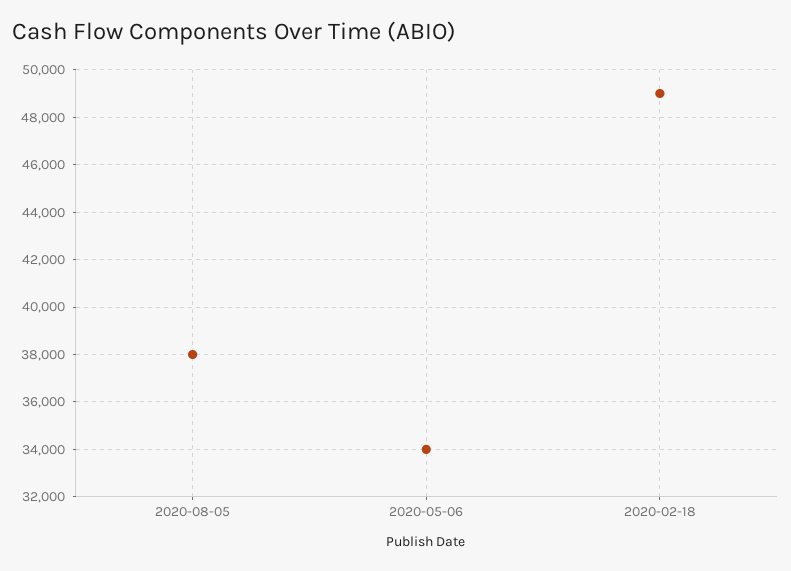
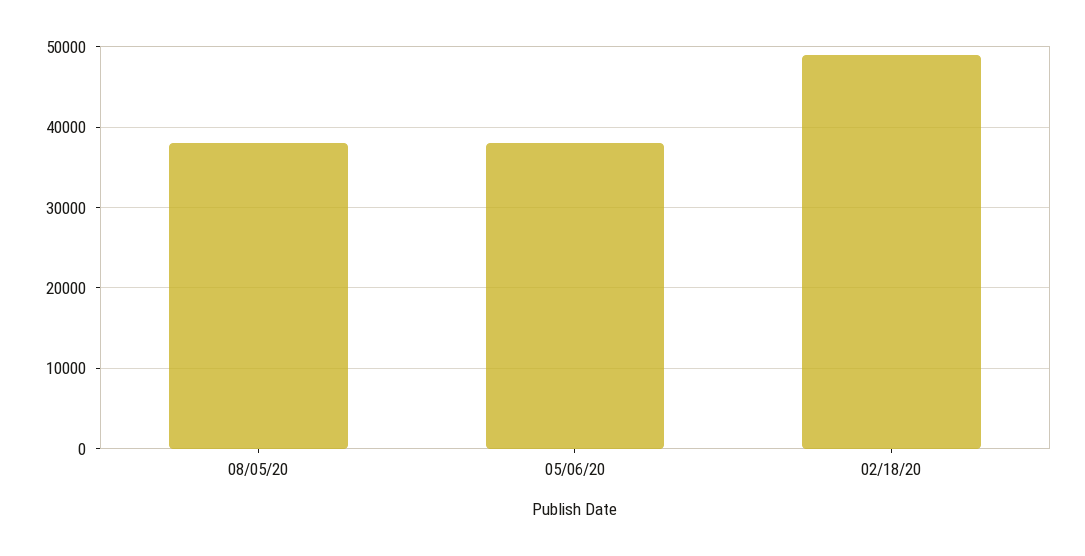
  {
    "2020-08-05": 38000,
-   "2020-05-06": 34000,
+   "2020-05-06": 38000,
    "2020-02-18": 49000
  }

